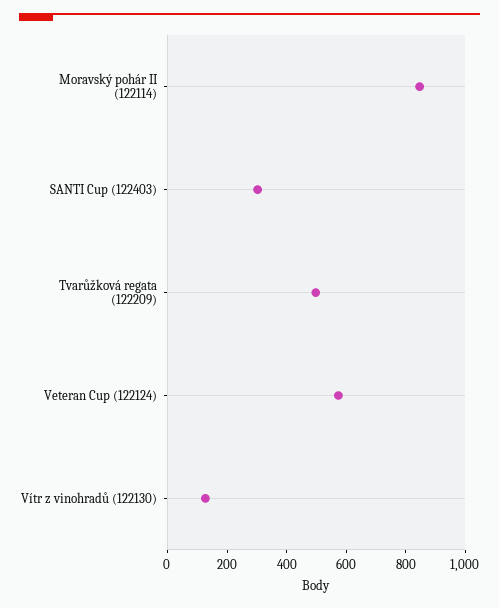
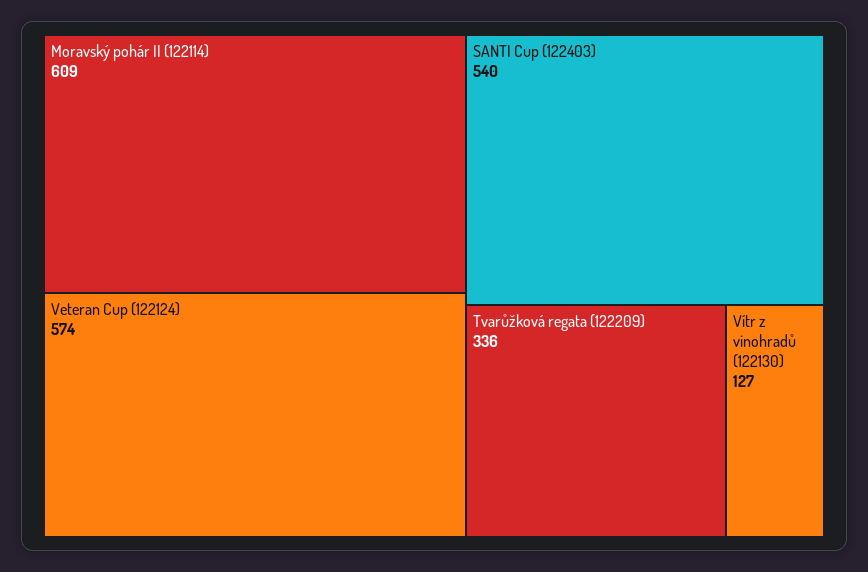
  {
-   "Moravský pohár II (122114)": 850,
+   "Moravský pohár II (122114)": 609,
-   "SANTI Cup (122403)": 300,
+   "SANTI Cup (122403)": 540,
-   "Tvarůžková regata (122209)": 500,
+   "Tvarůžková regata (122209)": 336,
    "Veteran Cup (122124)": 574,
    "Vítr z vinohradů (122130)": 127
  }

